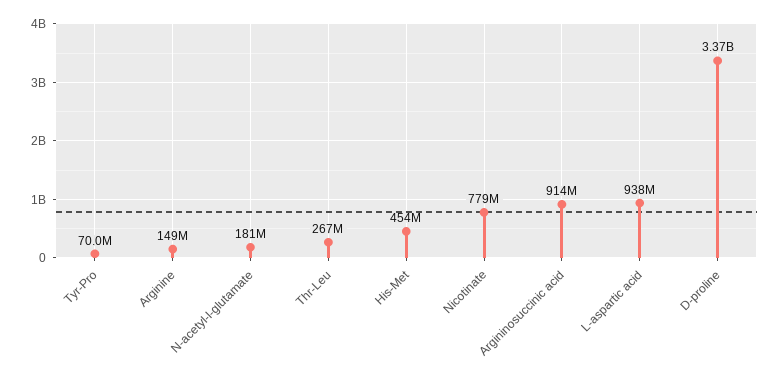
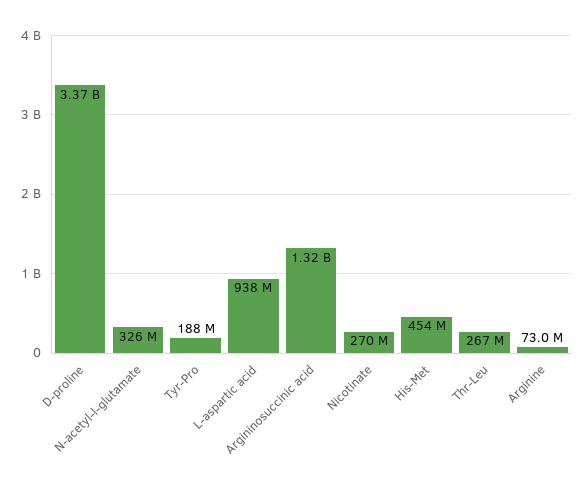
  {
-   "Tyr-Pro": 70000000,
+   "Tyr-Pro": 188000000,
-   "Arginine": 149000000,
+   "Arginine": 73000000,
-   "N-acetyl-l-glutamate": 181000000,
+   "N-acetyl-l-glutamate": 326000000,
    "Thr-Leu": 267000000,
    "His-Met": 454000000,
-   "Nicotinate": 779000000,
+   "Nicotinate": 270000000,
-   "Argininosuccinic acid": 914000000,
+   "Argininosuccinic acid": 1320000000,
    "L-aspartic acid": 938000000,
    "D-proline": 3370000000
  }

